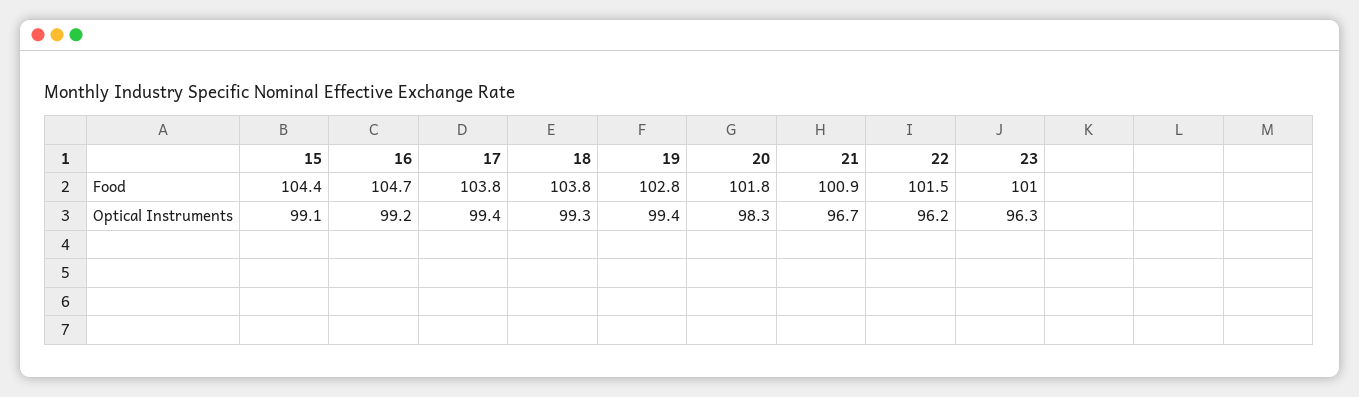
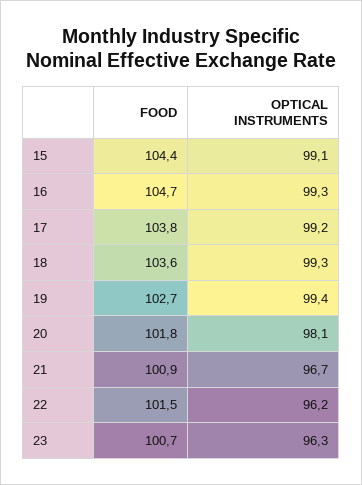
  {
    "15": {
      "Food": 104.4,
      "Optical Instruments": 99.1
    },
    "16": {
      "Food": 104.7,
-     "Optical Instruments": 99.2
+     "Optical Instruments": 99.3
    },
    "17": {
      "Food": 103.8,
-     "Optical Instruments": 99.4
+     "Optical Instruments": 99.2
    },
    "18": {
-     "Food": 103.8,
+     "Food": 103.6,
      "Optical Instruments": 99.3
    },
    "19": {
-     "Food": 102.8,
+     "Food": 102.7,
      "Optical Instruments": 99.4
    },
    "20": {
      "Food": 101.8,
-     "Optical Instruments": 98.3
+     "Optical Instruments": 98.1
    },
    "21": {
      "Food": 100.9,
      "Optical Instruments": 96.7
    },
    "22": {
      "Food": 101.5,
      "Optical Instruments": 96.2
    },
    "23": {
-     "Food": 101,
+     "Food": 100.7,
      "Optical Instruments": 96.3
    }
  }

